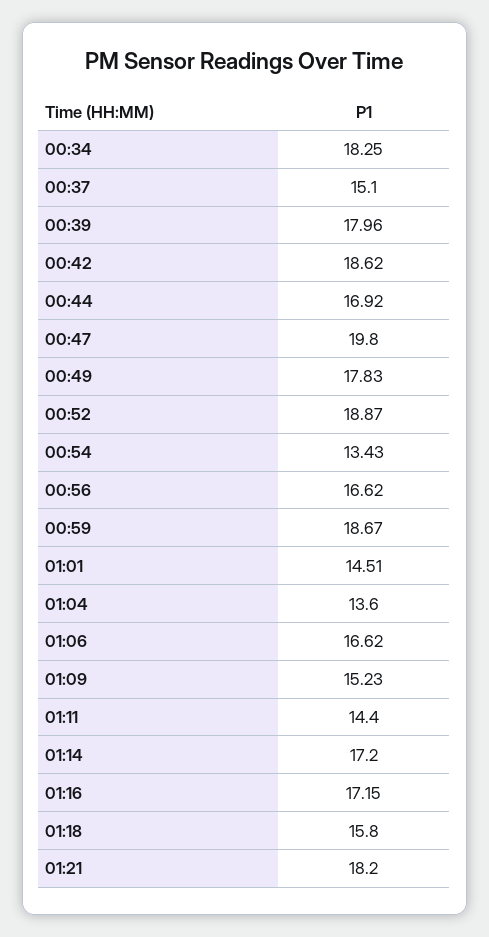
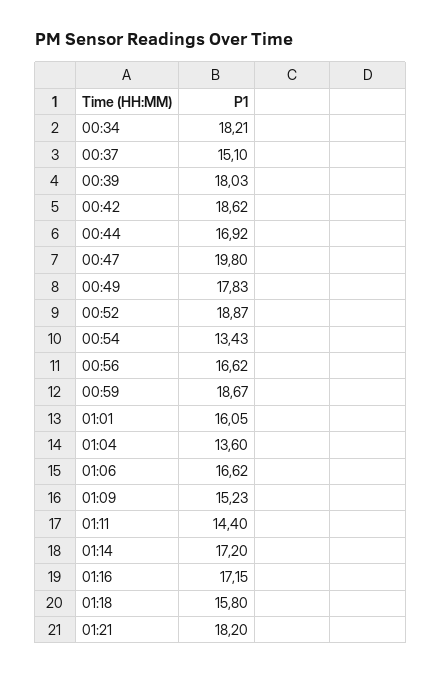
  {
-   "00:34": 18.25,
+   "00:34": 18.21,
    "00:37": 15.1,
-   "00:39": 17.96,
+   "00:39": 18.03,
    "00:42": 18.62,
    "00:44": 16.92,
    "00:47": 19.8,
    "00:49": 17.83,
    "00:52": 18.87,
    "00:54": 13.43,
    "00:56": 16.62,
    "00:59": 18.67,
-   "01:01": 14.51,
+   "01:01": 16.05,
    "01:04": 13.6,
    "01:06": 16.62,
    "01:09": 15.23,
    "01:11": 14.4,
    "01:14": 17.2,
    "01:16": 17.15,
    "01:18": 15.8,
    "01:21": 18.2
  }

